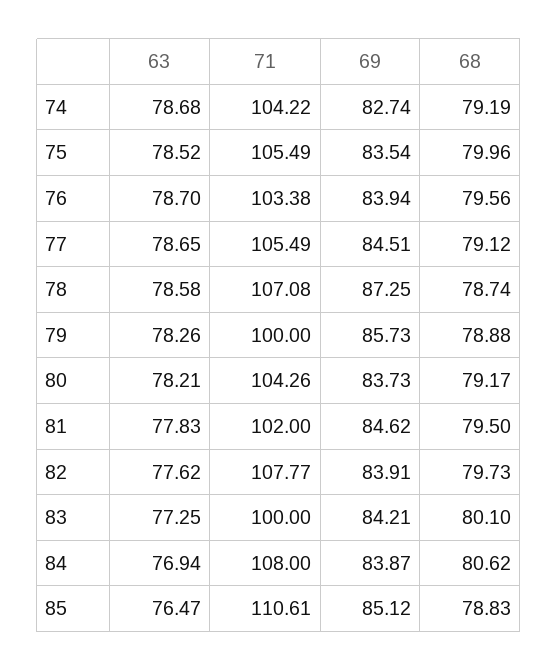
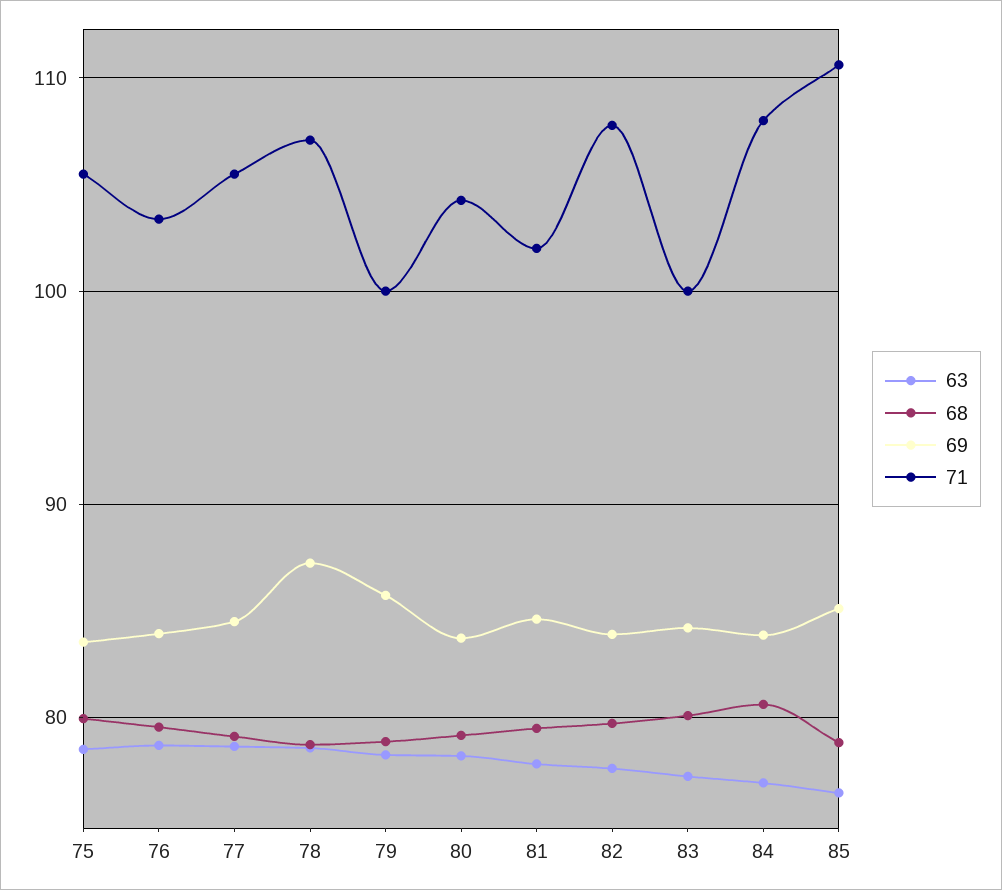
  {
    "63": {
-     "74": 78.68,
      "75": 78.52,
      "76": 78.7,
      "77": 78.65,
      "78": 78.58,
      "79": 78.26,
      "80": 78.21,
      "81": 77.83,
      "82": 77.62,
      "83": 77.25,
      "84": 76.94,
      "85": 76.47
    },
    "71": {
-     "74": 104.22,
      "75": 105.49,
      "76": 103.38,
      "77": 105.49,
      "78": 107.08,
      "79": 100,
      "80": 104.26,
      "81": 102,
      "82": 107.77,
      "83": 100,
      "84": 108,
      "85": 110.61
    },
    "69": {
-     "74": 82.74,
      "75": 83.54,
      "76": 83.94,
      "77": 84.51,
      "78": 87.25,
      "79": 85.73,
      "80": 83.73,
      "81": 84.62,
      "82": 83.91,
      "83": 84.21,
      "84": 83.87,
      "85": 85.12
    },
    "68": {
-     "74": 79.19,
      "75": 79.96,
      "76": 79.56,
      "77": 79.12,
      "78": 78.74,
      "79": 78.88,
      "80": 79.17,
      "81": 79.5,
      "82": 79.73,
      "83": 80.1,
      "84": 80.62,
      "85": 78.83
    }
  }

